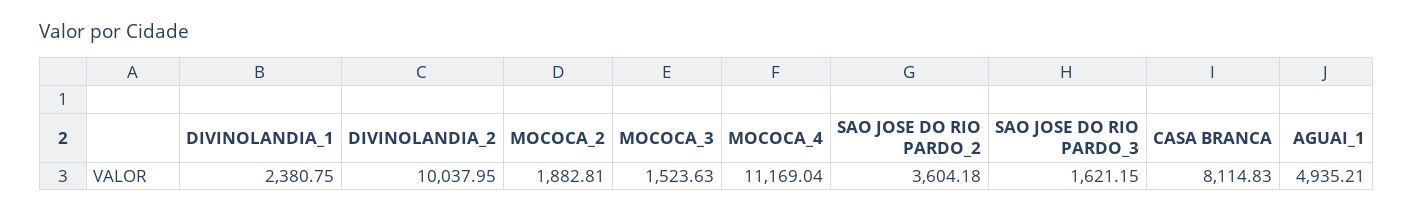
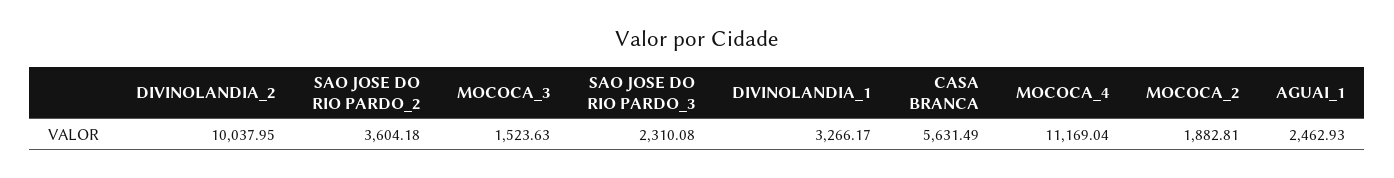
  {
-   "DIVINOLANDIA_1": 2380.75,
+   "DIVINOLANDIA_1": 3266.17,
    "DIVINOLANDIA_2": 10037.95,
    "MOCOCA_2": 1882.81,
    "MOCOCA_3": 1523.63,
    "MOCOCA_4": 11169.04,
    "SAO JOSE DO RIO PARDO_2": 3604.18,
-   "SAO JOSE DO RIO PARDO_3": 1621.15,
+   "SAO JOSE DO RIO PARDO_3": 2310.08,
-   "CASA BRANCA": 8114.83,
+   "CASA BRANCA": 5631.49,
-   "AGUAI_1": 4935.21
+   "AGUAI_1": 2462.93
  }

